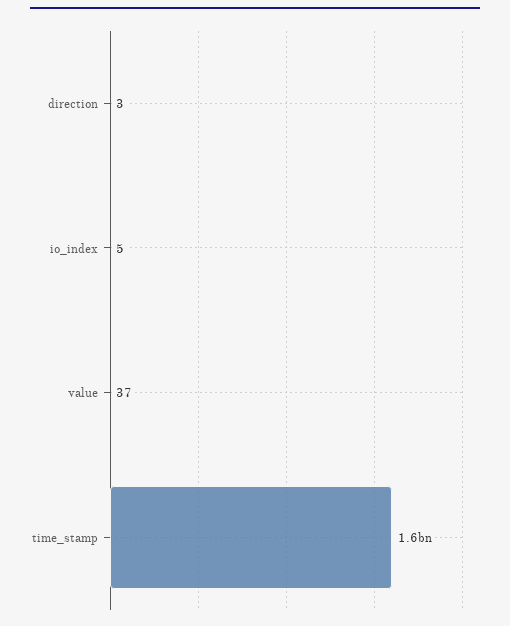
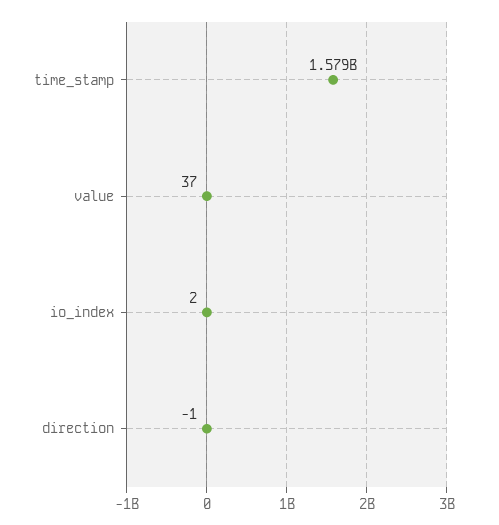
  {
-   "direction": 3,
+   "direction": -1,
-   "io_index": 5,
+   "io_index": 2,
    "value": 37,
    "time_stamp": 1579000000
  }

